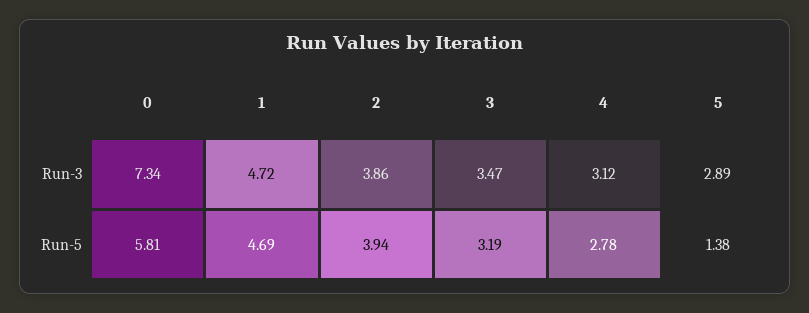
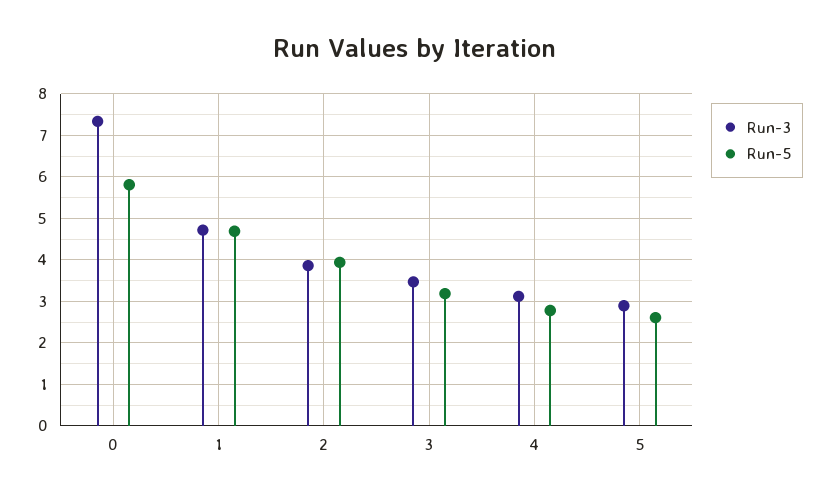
  {
    "Run-3": {
      "0": 7.34,
      "1": 4.72,
      "2": 3.86,
      "3": 3.47,
      "4": 3.12,
      "5": 2.89
    },
    "Run-5": {
      "0": 5.81,
      "1": 4.69,
      "2": 3.94,
      "3": 3.19,
      "4": 2.78,
-     "5": 1.38
+     "5": 2.6
    }
  }

